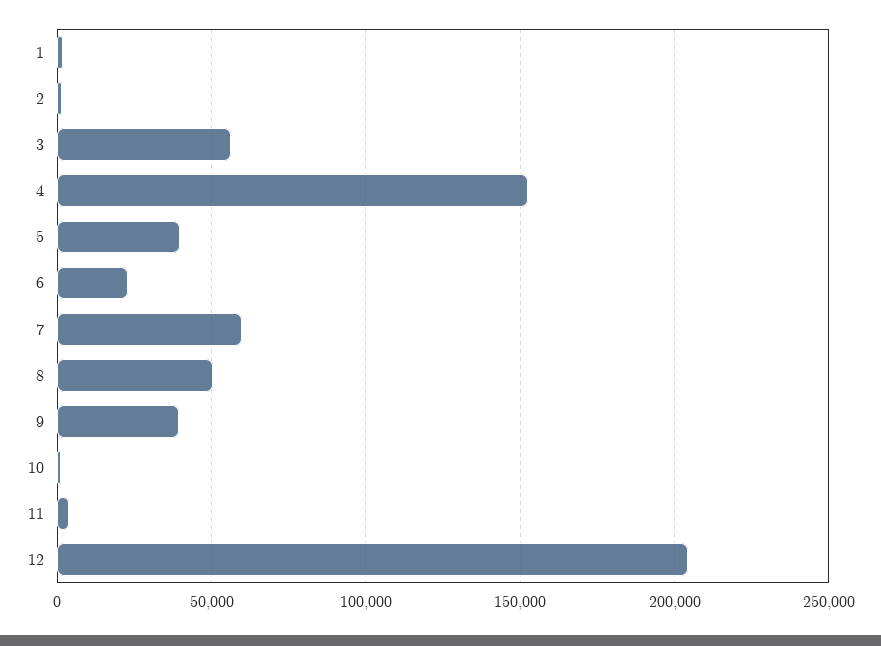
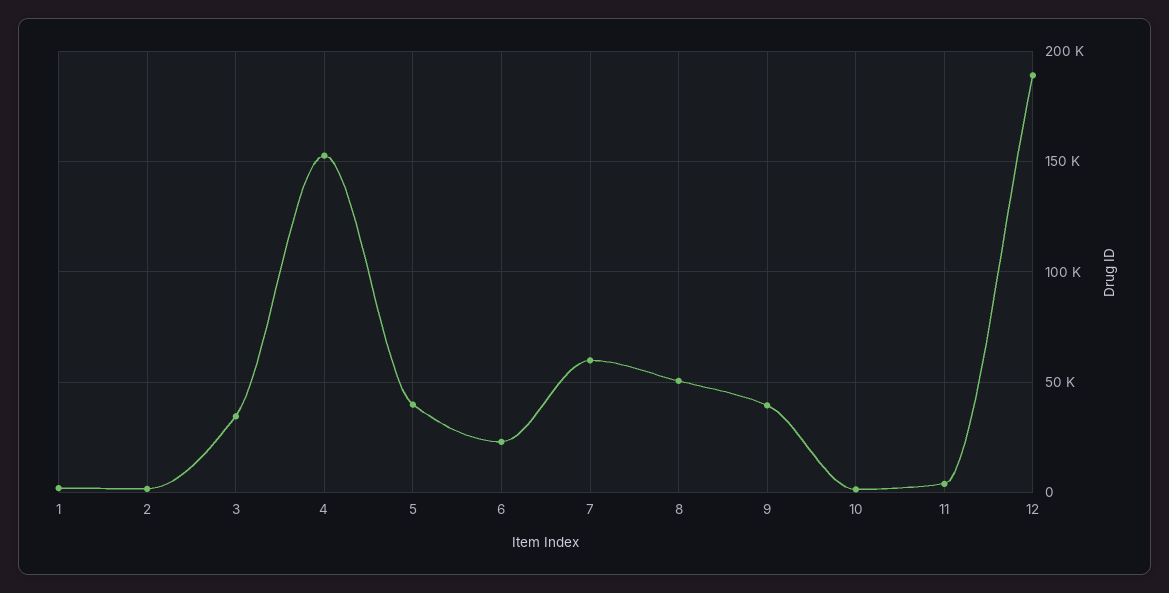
  {
    "1": 0,
    "2": 0,
-   "3": 55000,
+   "3": 35000,
    "4": 155000,
    "5": 40000,
    "6": 25000,
    "7": 60000,
    "8": 50000,
    "9": 40000,
    "10": 0,
    "11": 5000,
-   "12": 205000
+   "12": 190000
  }

